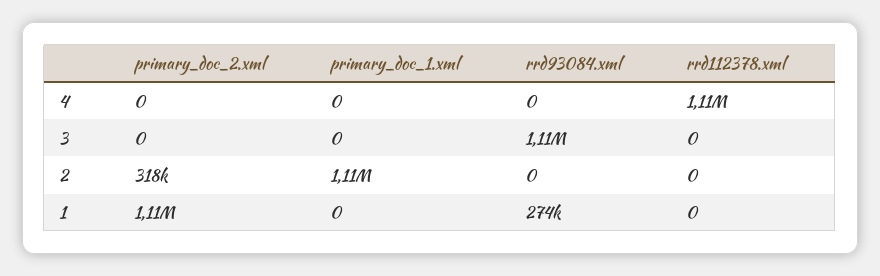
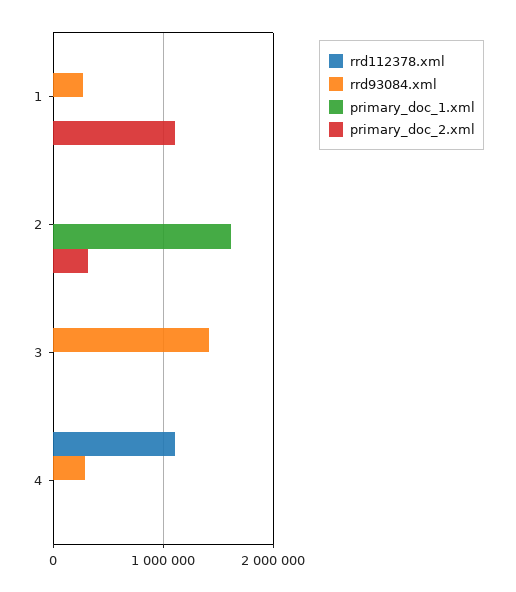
  {
    "primary_doc_2.xml": {
      "4": 0,
      "3": 0,
      "2": 318000,
      "1": 1110000
    },
    "primary_doc_1.xml": {
      "4": 0,
      "3": 0,
-     "2": 1110000,
+     "2": 1600000,
      "1": 0
    },
    "rrd93084.xml": {
-     "4": 0,
+     "4": 300000,
-     "3": 1110000,
+     "3": 1400000,
      "2": 0,
      "1": 274000
    },
    "rrd112378.xml": {
      "4": 1110000,
      "3": 0,
      "2": 0,
      "1": 0
    }
  }

